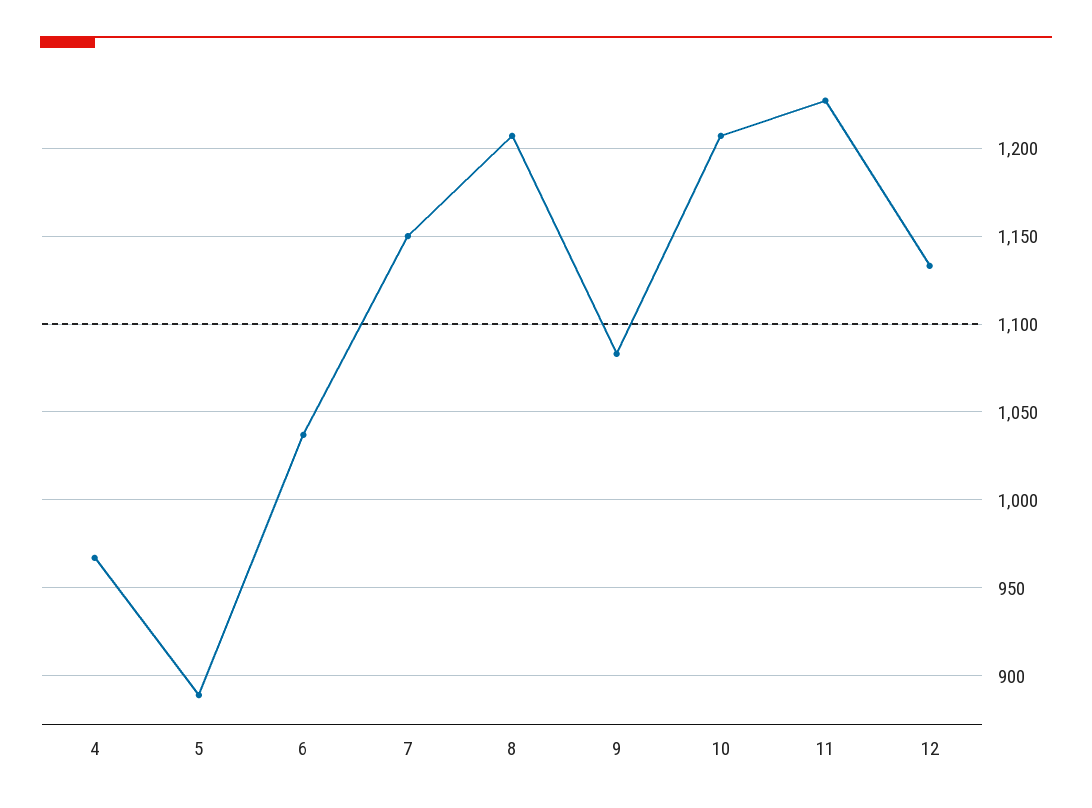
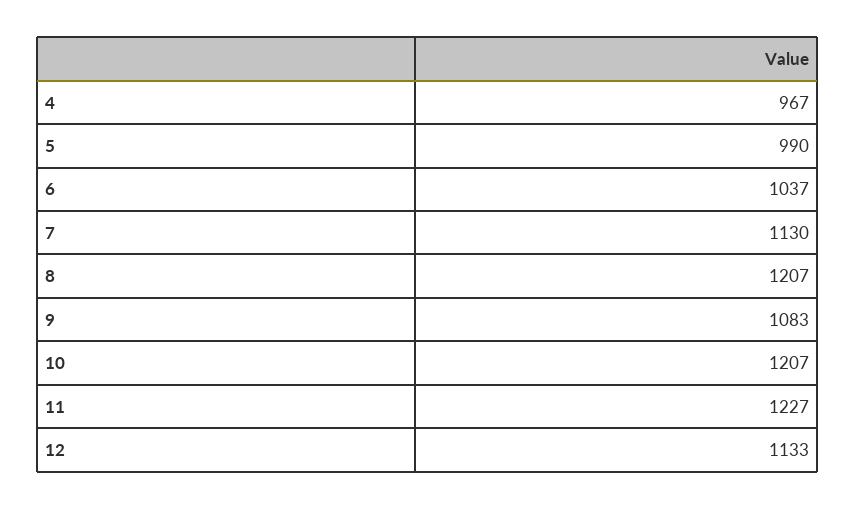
  {
    "4": 967,
-   "5": 890,
+   "5": 990,
    "6": 1037,
-   "7": 1150,
+   "7": 1130,
    "8": 1207,
    "9": 1083,
    "10": 1207,
    "11": 1227,
    "12": 1133
  }

